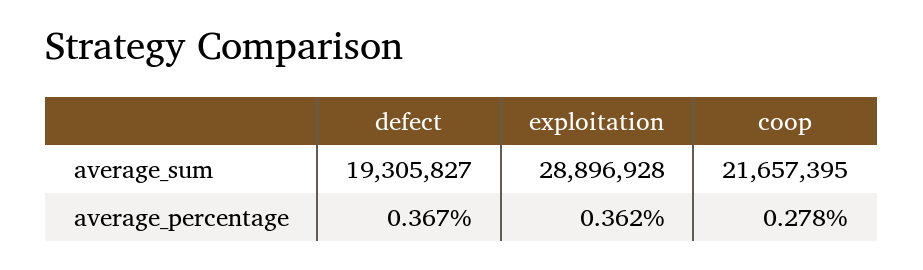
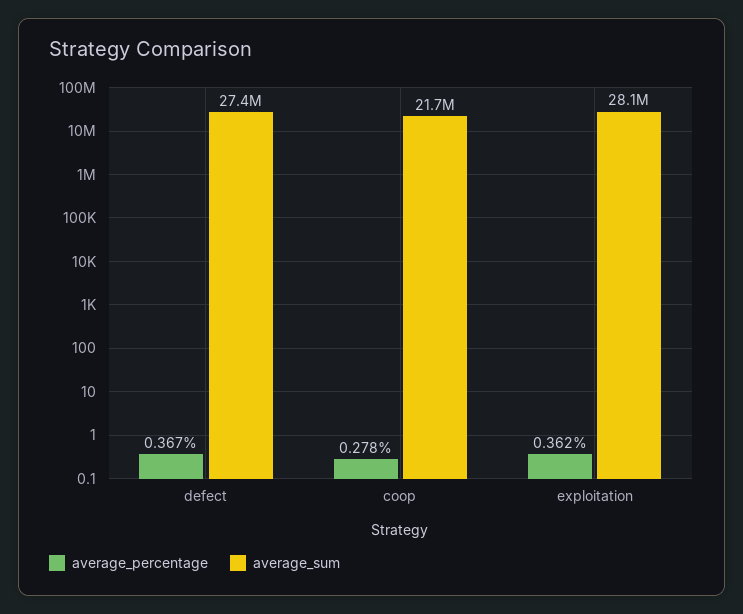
  {
    "average_sum": {
-     "defect": 19305827,
+     "defect": 27400000,
-     "exploitation": 28896928,
+     "exploitation": 28100000,
      "coop": 21657395
    },
    "average_percentage": {
      "defect": 0.367,
      "exploitation": 0.362,
      "coop": 0.278
    }
  }

